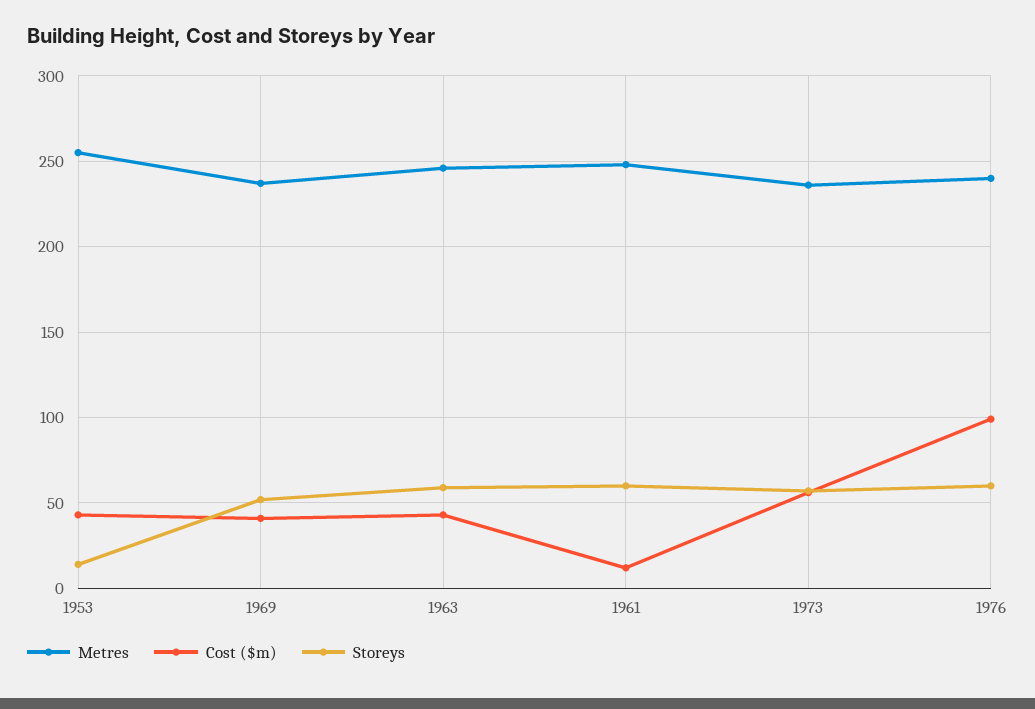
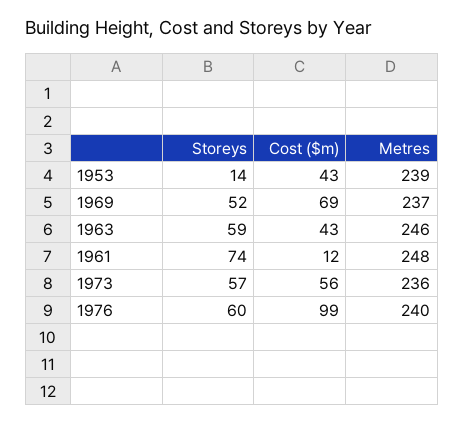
  {
    "Metres": {
-     "1953": 255,
+     "1953": 239,
      "1969": 237,
      "1963": 246,
      "1961": 248,
      "1973": 236,
      "1976": 240
    },
    "Cost ($m)": {
      "1953": 43,
-     "1969": 40,
+     "1969": 69,
      "1963": 43,
      "1961": 12,
      "1973": 56,
      "1976": 99
    },
    "Storeys": {
      "1953": 14,
      "1969": 52,
      "1963": 59,
-     "1961": 60,
+     "1961": 74,
      "1973": 57,
      "1976": 60
    }
  }

